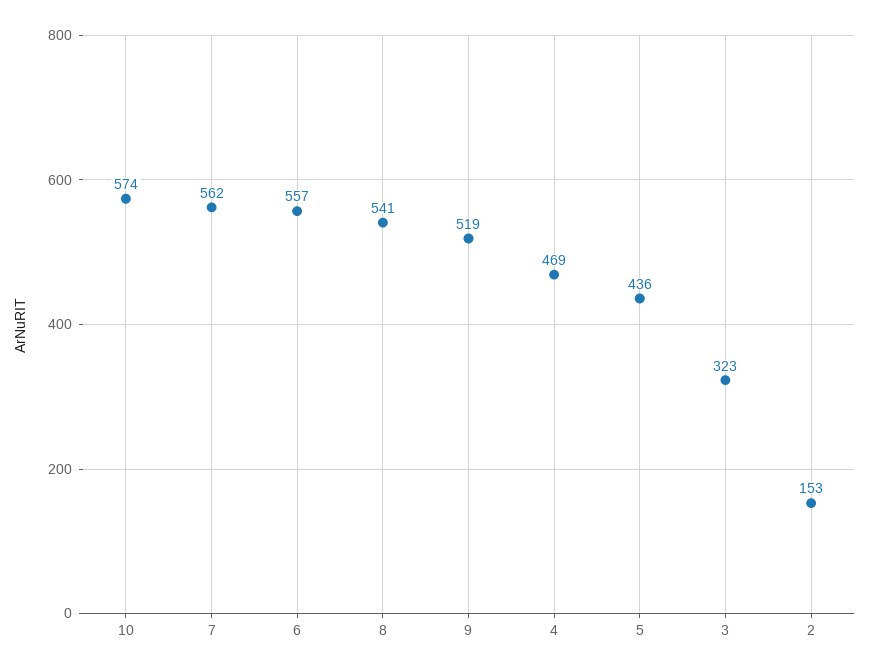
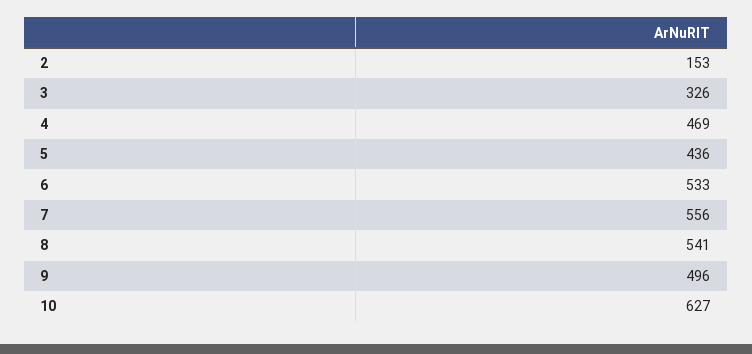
  {
-   "10": 574,
+   "10": 627,
-   "7": 562,
+   "7": 556,
-   "6": 557,
+   "6": 533,
    "8": 541,
-   "9": 519,
+   "9": 496,
    "4": 469,
    "5": 436,
-   "3": 323,
+   "3": 326,
    "2": 153
  }

